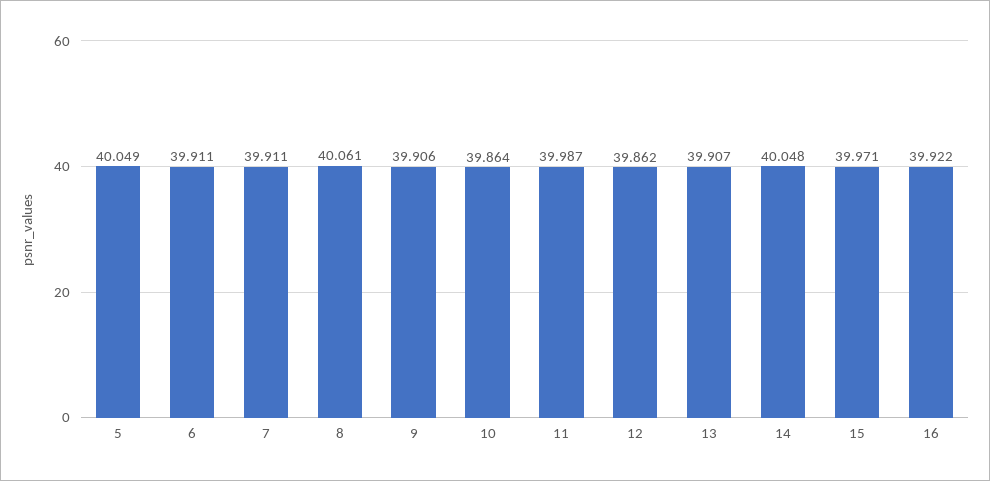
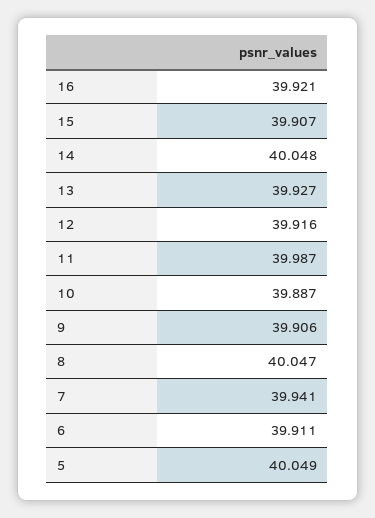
  {
    "5": 40.049,
    "6": 39.911,
-   "7": 39.911,
+   "7": 39.941,
-   "8": 40.061,
+   "8": 40.047,
    "9": 39.906,
-   "10": 39.864,
+   "10": 39.887,
    "11": 39.987,
-   "12": 39.862,
+   "12": 39.916,
-   "13": 39.907,
+   "13": 39.927,
    "14": 40.048,
-   "15": 39.971,
+   "15": 39.907,
-   "16": 39.922
+   "16": 39.921
  }

